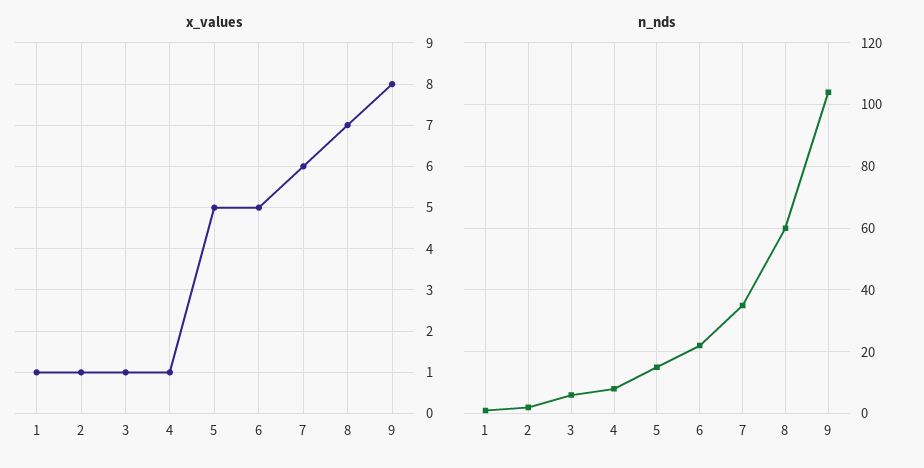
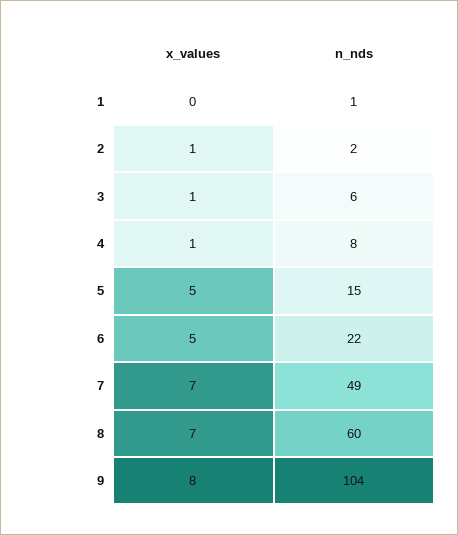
  {
    "x_values": {
-     "1": 1,
+     "1": 0,
      "2": 1,
      "3": 1,
      "4": 1,
      "5": 5,
      "6": 5,
-     "7": 6,
+     "7": 7,
      "8": 7,
      "9": 8
    },
    "n_nds": {
      "1": 1,
      "2": 2,
      "3": 6,
      "4": 8,
      "5": 15,
      "6": 22,
-     "7": 35,
+     "7": 49,
      "8": 60,
      "9": 104
    }
  }

